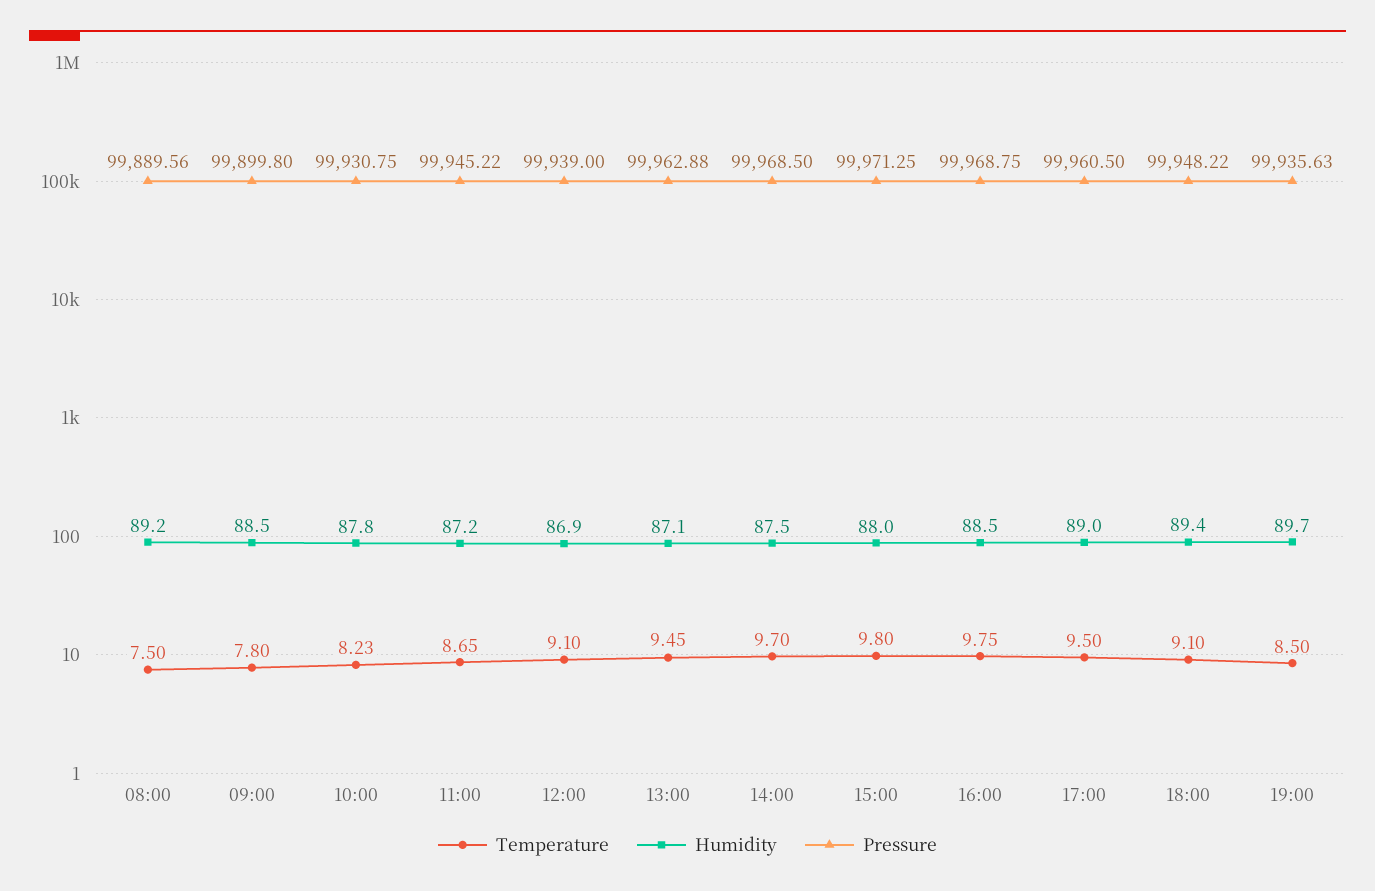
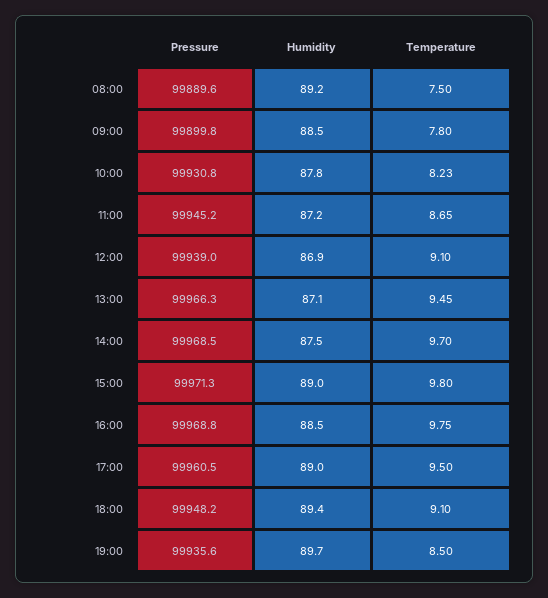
  {
    "Temperature": {
      "08:00": 7.5,
      "09:00": 7.8,
      "10:00": 8.23,
      "11:00": 8.65,
      "12:00": 9.1,
      "13:00": 9.45,
      "14:00": 9.7,
      "15:00": 9.8,
      "16:00": 9.75,
      "17:00": 9.5,
      "18:00": 9.1,
      "19:00": 8.5
    },
    "Humidity": {
      "08:00": 89.2,
      "09:00": 88.5,
      "10:00": 87.8,
      "11:00": 87.2,
      "12:00": 86.9,
      "13:00": 87.1,
      "14:00": 87.5,
-     "15:00": 88,
+     "15:00": 89,
      "16:00": 88.5,
      "17:00": 89,
      "18:00": 89.4,
      "19:00": 89.7
    },
    "Pressure": {
      "08:00": 99889.56,
      "09:00": 99899.8,
      "10:00": 99930.75,
      "11:00": 99945.22,
      "12:00": 99939,
-     "13:00": 99962.88,
+     "13:00": 99966.3,
      "14:00": 99968.5,
      "15:00": 99971.25,
      "16:00": 99968.75,
      "17:00": 99960.5,
      "18:00": 99948.22,
      "19:00": 99935.63
    }
  }

